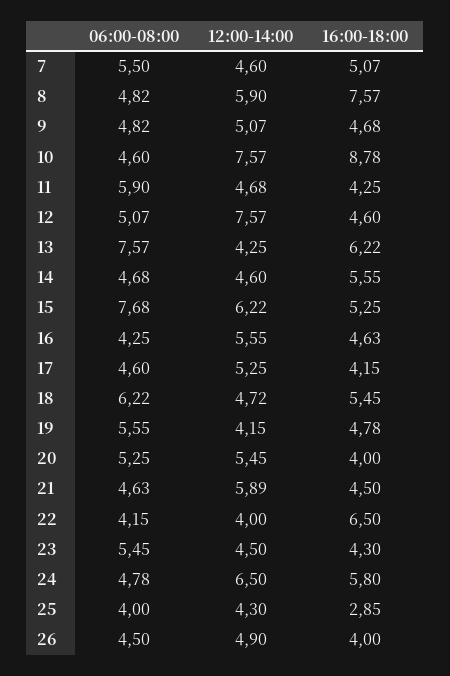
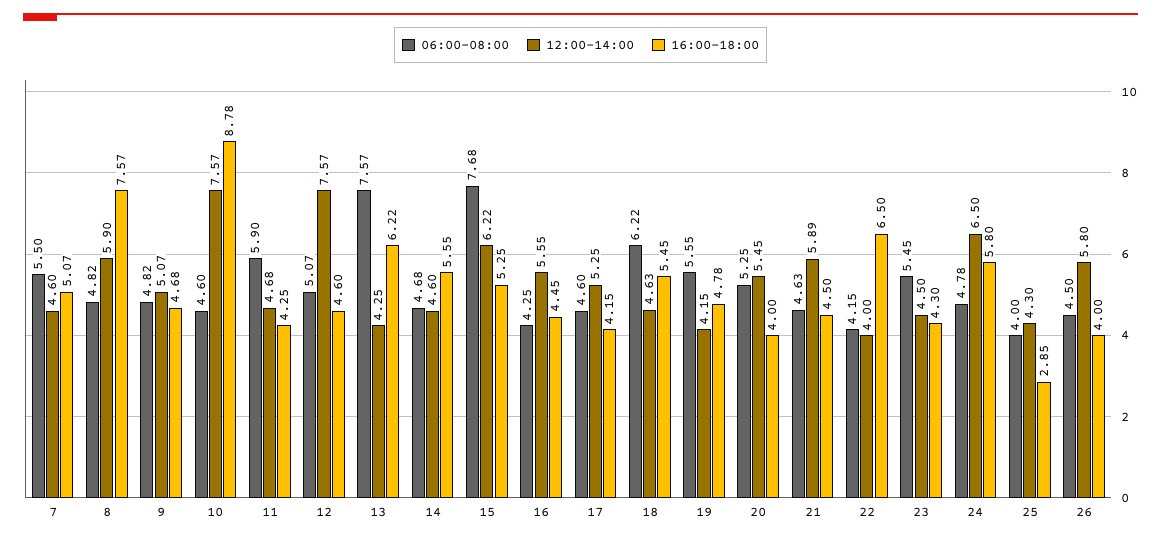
  {
    "06:00-08:00": {
      "7": 5.5,
      "8": 4.82,
      "9": 4.82,
      "10": 4.6,
      "11": 5.9,
      "12": 5.07,
      "13": 7.57,
      "14": 4.68,
      "15": 7.68,
      "16": 4.25,
      "17": 4.6,
      "18": 6.22,
      "19": 5.55,
      "20": 5.25,
      "21": 4.63,
      "22": 4.15,
      "23": 5.45,
      "24": 4.78,
      "25": 4,
      "26": 4.5
    },
    "12:00-14:00": {
      "7": 4.6,
      "8": 5.9,
      "9": 5.07,
      "10": 7.57,
      "11": 4.68,
      "12": 7.57,
      "13": 4.25,
      "14": 4.6,
      "15": 6.22,
      "16": 5.55,
      "17": 5.25,
-     "18": 4.72,
+     "18": 4.63,
      "19": 4.15,
      "20": 5.45,
      "21": 5.89,
      "22": 4,
      "23": 4.5,
      "24": 6.5,
      "25": 4.3,
-     "26": 4.9
+     "26": 5.8
    },
    "16:00-18:00": {
      "7": 5.07,
      "8": 7.57,
      "9": 4.68,
      "10": 8.78,
      "11": 4.25,
      "12": 4.6,
      "13": 6.22,
      "14": 5.55,
      "15": 5.25,
-     "16": 4.63,
+     "16": 4.45,
      "17": 4.15,
      "18": 5.45,
      "19": 4.78,
      "20": 4,
      "21": 4.5,
      "22": 6.5,
      "23": 4.3,
      "24": 5.8,
      "25": 2.85,
      "26": 4
    }
  }

